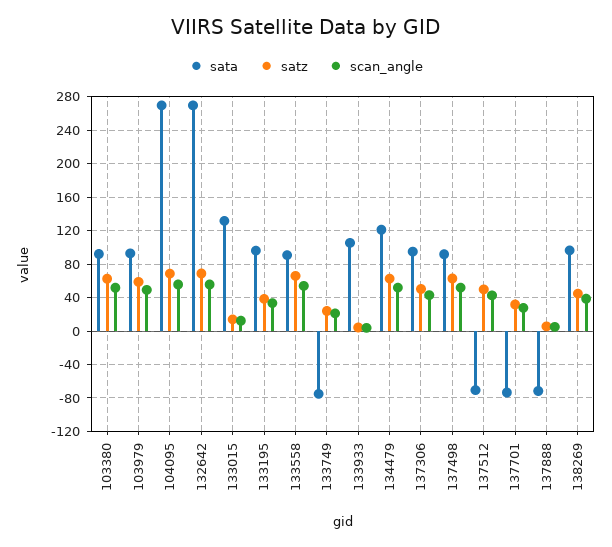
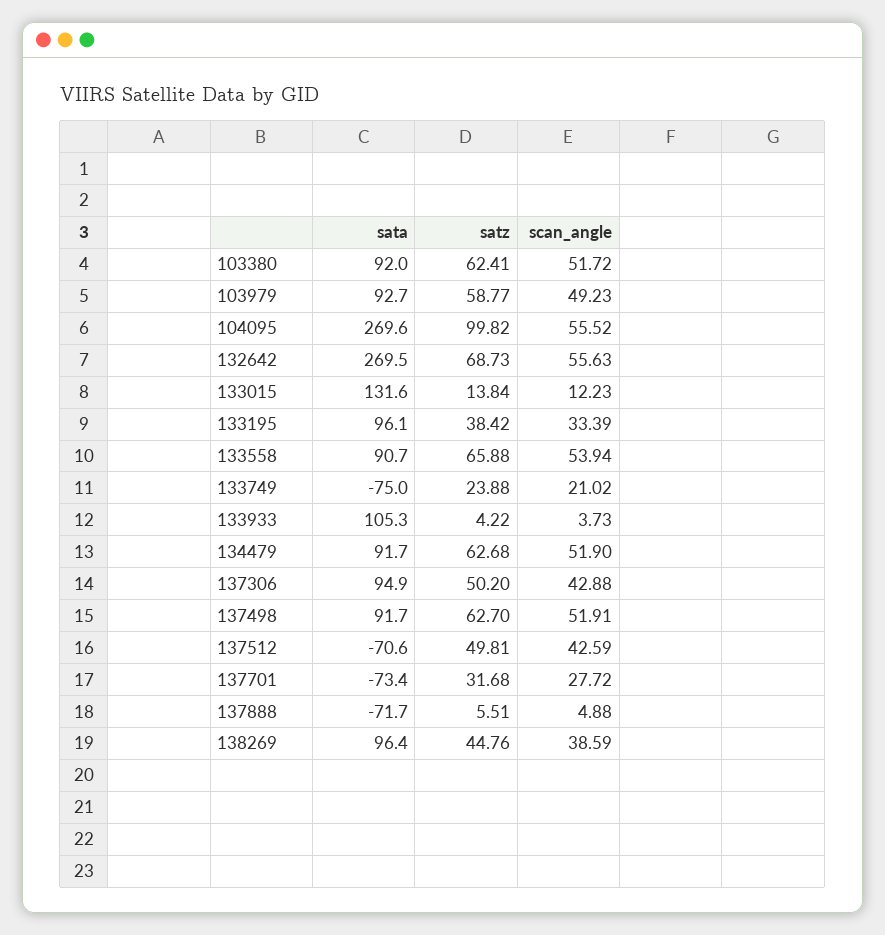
  {
    "sata": {
      "103380": 92,
      "103979": 92.7,
      "104095": 269.6,
      "132642": 269.5,
      "133015": 131.6,
      "133195": 96.1,
      "133558": 90.7,
      "133749": -75,
      "133933": 105.3,
-     "134479": 120,
+     "134479": 91.7,
      "137306": 94.9,
      "137498": 91.7,
      "137512": -70.6,
      "137701": -73.4,
      "137888": -71.7,
      "138269": 96.4
    },
    "satz": {
      "103380": 62.41,
      "103979": 58.77,
-     "104095": 70,
+     "104095": 99.82,
      "132642": 68.73,
      "133015": 13.84,
      "133195": 38.42,
      "133558": 65.88,
      "133749": 23.88,
      "133933": 4.22,
      "134479": 62.68,
      "137306": 50.2,
      "137498": 62.7,
      "137512": 49.81,
      "137701": 31.68,
      "137888": 5.51,
      "138269": 44.76
    },
    "scan_angle": {
      "103380": 51.72,
      "103979": 49.23,
      "104095": 55.52,
      "132642": 55.63,
      "133015": 12.23,
      "133195": 33.39,
      "133558": 53.94,
      "133749": 21.02,
      "133933": 3.73,
      "134479": 51.9,
      "137306": 42.88,
      "137498": 51.91,
      "137512": 42.59,
      "137701": 27.72,
      "137888": 4.88,
      "138269": 38.59
    }
  }

